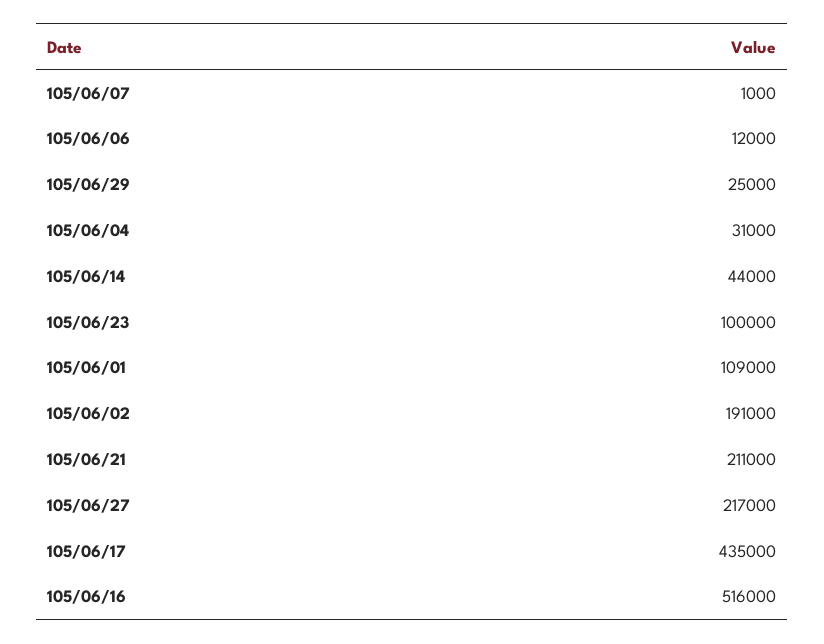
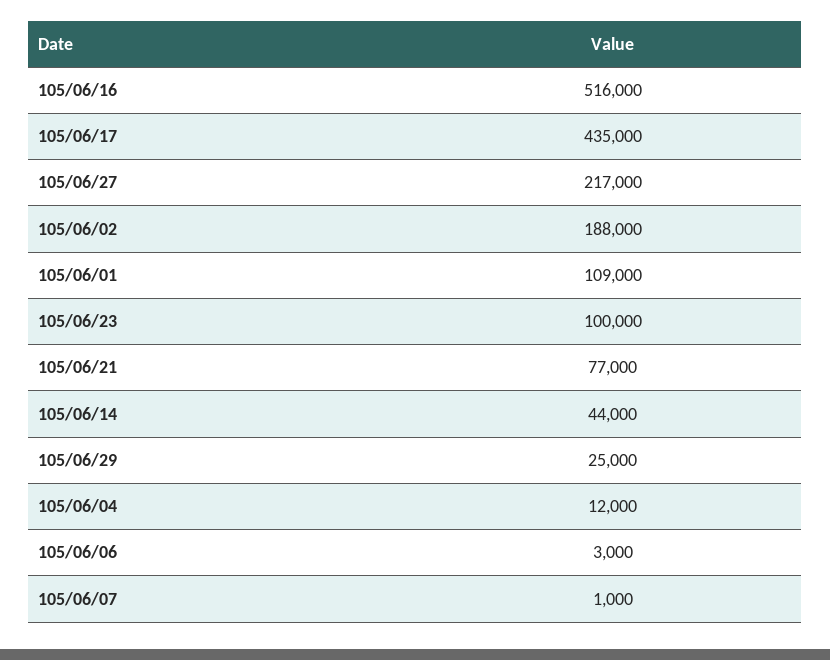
  {
    "105/06/07": 1000,
-   "105/06/06": 12000,
+   "105/06/06": 3000,
    "105/06/29": 25000,
-   "105/06/04": 31000,
+   "105/06/04": 12000,
    "105/06/14": 44000,
    "105/06/23": 100000,
    "105/06/01": 109000,
-   "105/06/02": 191000,
+   "105/06/02": 188000,
-   "105/06/21": 211000,
+   "105/06/21": 77000,
    "105/06/27": 217000,
    "105/06/17": 435000,
    "105/06/16": 516000
  }

